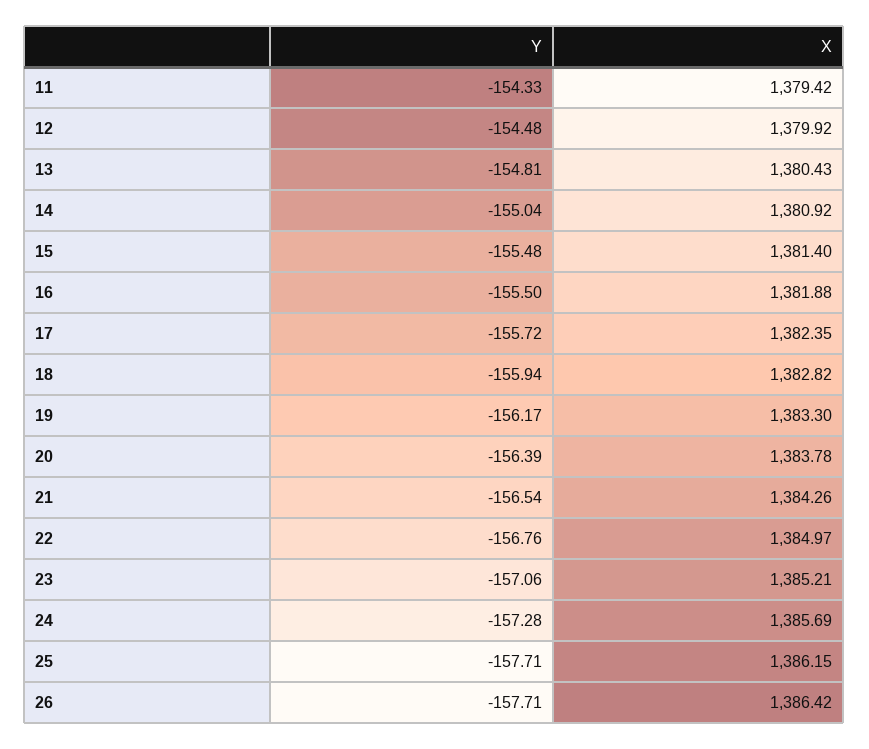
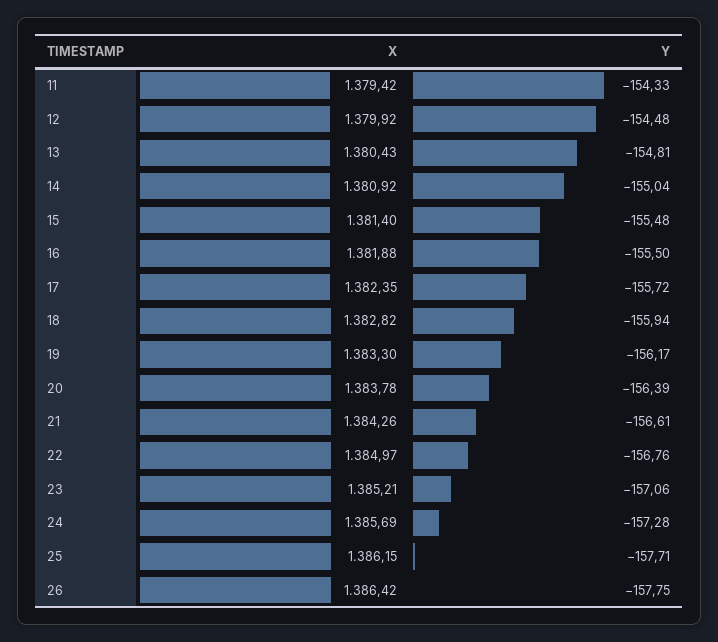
  {
    "Y": {
      "11": -154.33,
      "12": -154.48,
      "13": -154.81,
      "14": -155.04,
      "15": -155.48,
      "16": -155.5,
      "17": -155.72,
      "18": -155.94,
      "19": -156.17,
      "20": -156.39,
-     "21": -156.54,
+     "21": -156.61,
      "22": -156.76,
      "23": -157.06,
      "24": -157.28,
      "25": -157.71,
-     "26": -157.71
+     "26": -157.75
    },
    "X": {
      "11": 1379.42,
      "12": 1379.92,
      "13": 1380.43,
      "14": 1380.92,
      "15": 1381.4,
      "16": 1381.88,
      "17": 1382.35,
      "18": 1382.82,
      "19": 1383.3,
      "20": 1383.78,
      "21": 1384.26,
      "22": 1384.97,
      "23": 1385.21,
      "24": 1385.69,
      "25": 1386.15,
      "26": 1386.42
    }
  }

